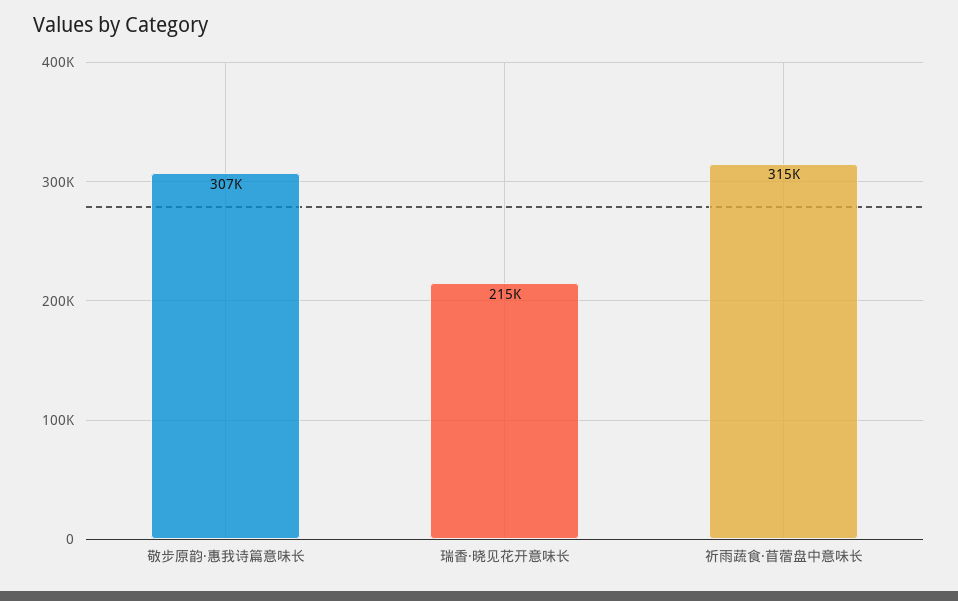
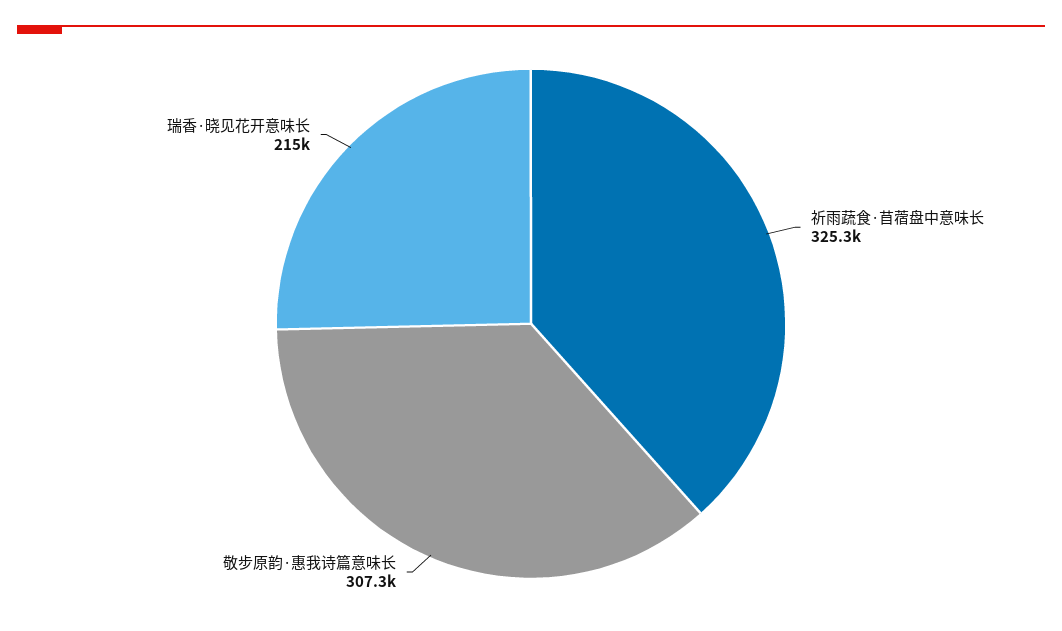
  {
    "敬步原韵·惠我诗篇意味长": 307300,
    "瑞香·晓见花开意味长": 215000,
-   "祈雨蔬食·苜蓿盘中意味长": 315000
+   "祈雨蔬食·苜蓿盘中意味长": 325300
  }

